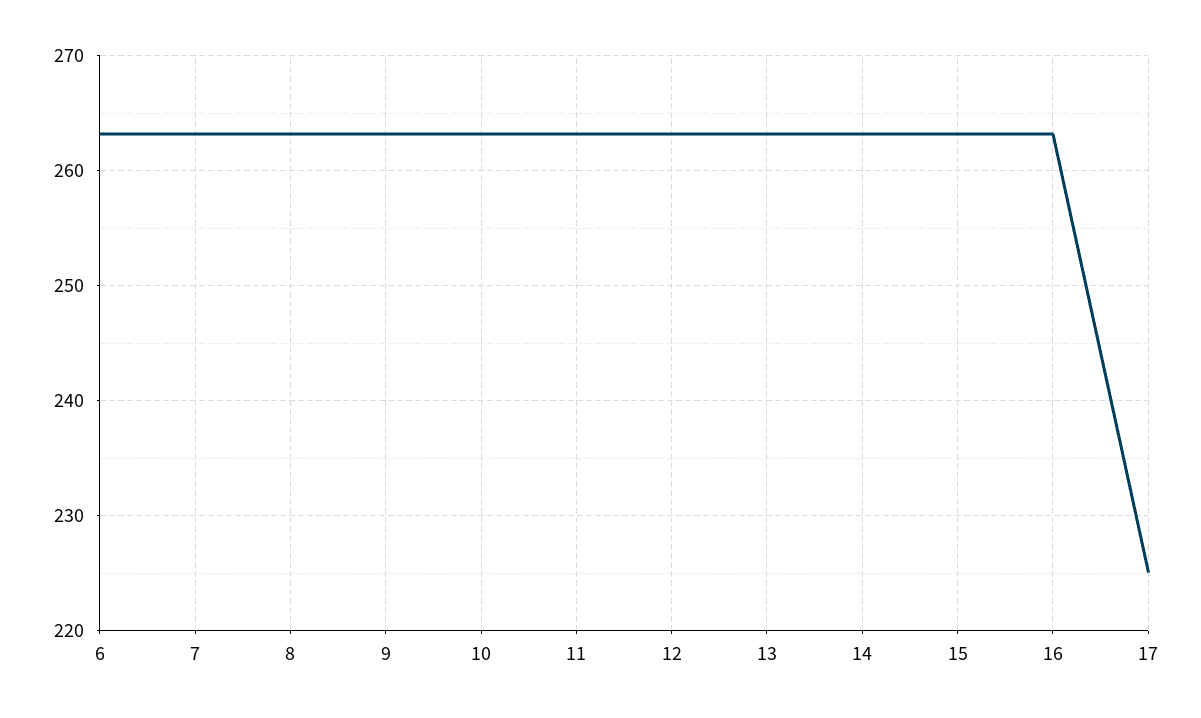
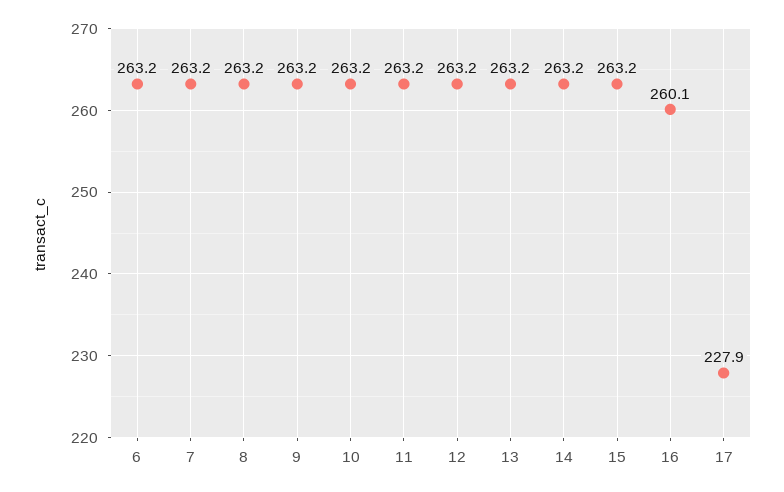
  {
    "6": 263.2,
    "7": 263.2,
    "8": 263.2,
    "9": 263.2,
    "10": 263.2,
    "11": 263.2,
    "12": 263.2,
    "13": 263.2,
    "14": 263.2,
    "15": 263.2,
-   "16": 263,
+   "16": 260.1,
-   "17": 225
+   "17": 227.9
  }

